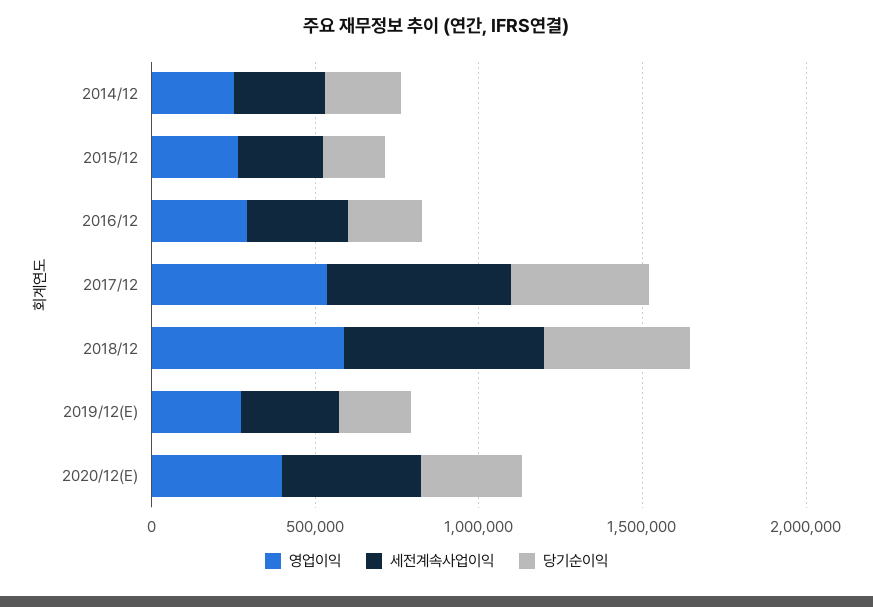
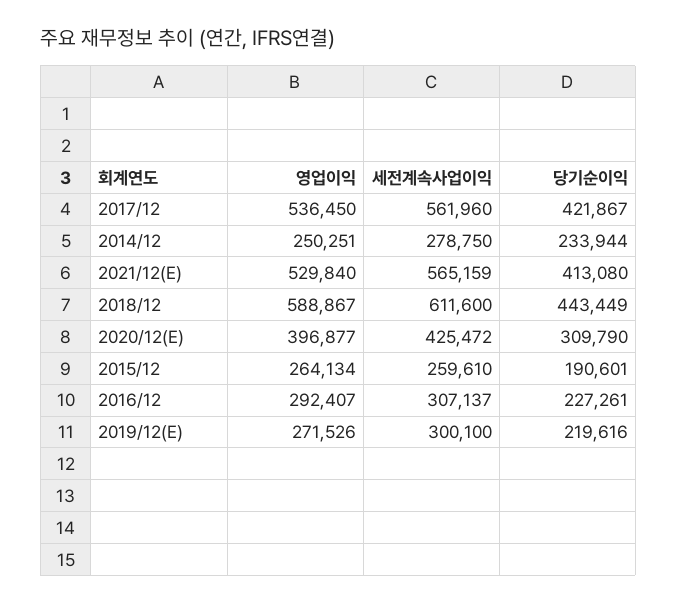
  {
    "영업이익": {
      "2014/12": 250251,
      "2015/12": 264134,
      "2016/12": 292407,
      "2017/12": 536450,
      "2018/12": 588867,
      "2019/12(E)": 271526,
-     "2020/12(E)": 396877
+     "2020/12(E)": 396877,
+     "2021/12(E)": 529840
    },
    "세전계속사업이익": {
      "2014/12": 278750,
      "2015/12": 259610,
      "2016/12": 307137,
      "2017/12": 561960,
      "2018/12": 611600,
      "2019/12(E)": 300100,
-     "2020/12(E)": 425472
+     "2020/12(E)": 425472,
+     "2021/12(E)": 565159
    },
    "당기순이익": {
      "2014/12": 233944,
      "2015/12": 190601,
      "2016/12": 227261,
      "2017/12": 421867,
      "2018/12": 443449,
      "2019/12(E)": 219616,
-     "2020/12(E)": 309790
+     "2020/12(E)": 309790,
+     "2021/12(E)": 413080
    }
  }

